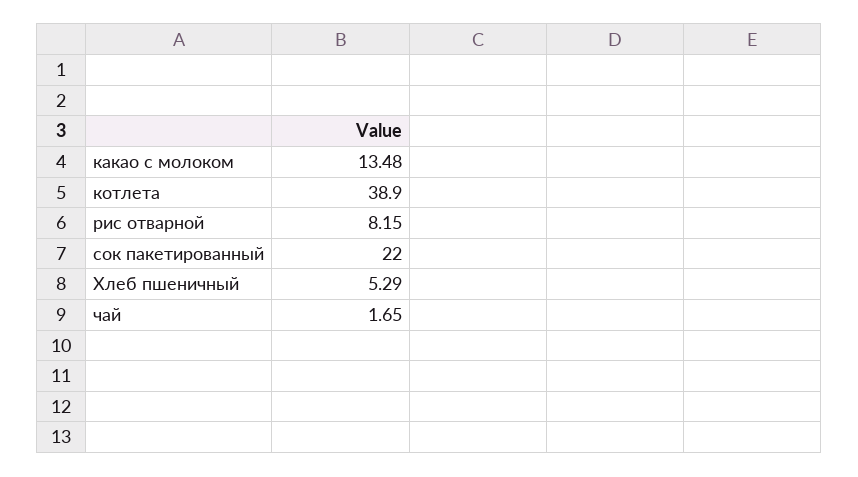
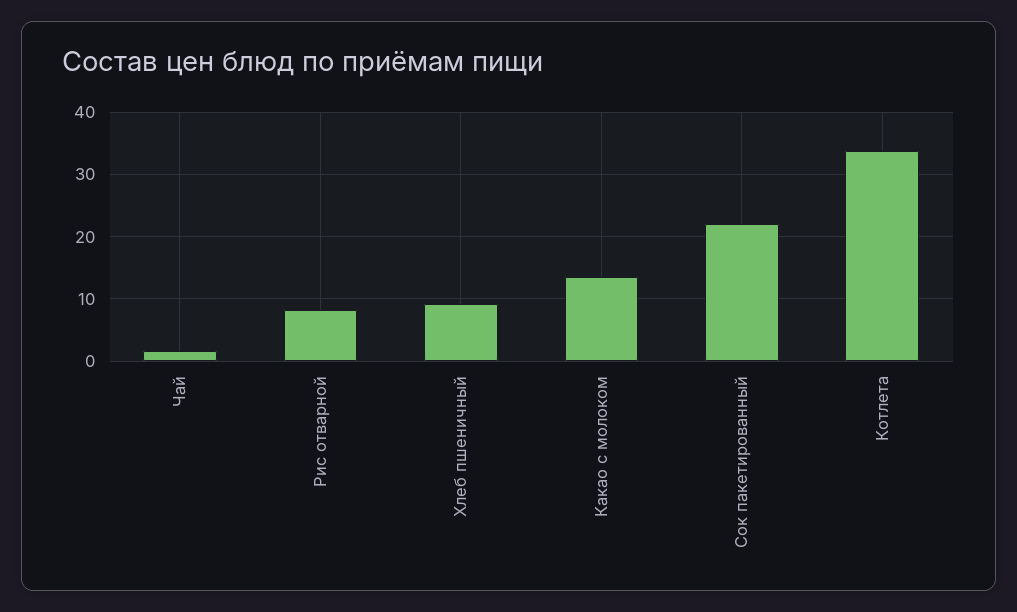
  {
    "какао с молоком": 13.48,
-   "котлета": 38.9,
+   "котлета": 34,
    "рис отварной": 8.15,
    "сок пакетированный": 22,
-   "Хлеб пшеничный": 5.29,
+   "Хлеб пшеничный": 9,
    "чай": 1.65
  }

